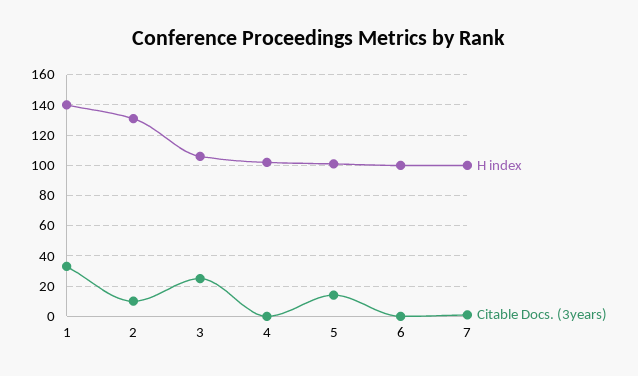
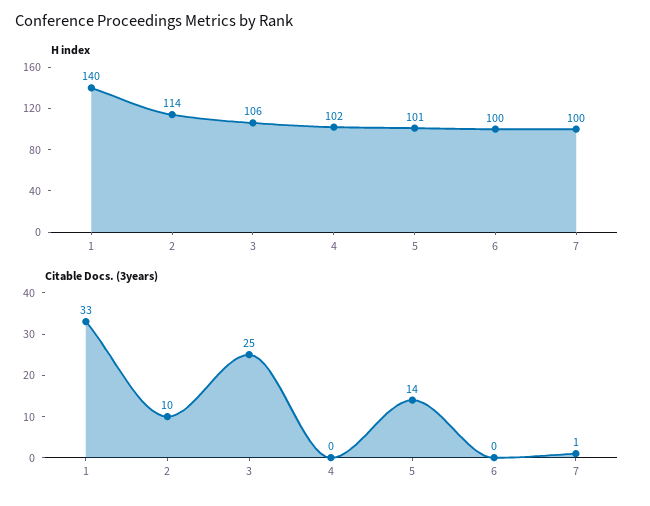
  {
    "H index": {
      "1": 140,
-     "2": 130,
+     "2": 114,
      "3": 106,
      "4": 102,
      "5": 101,
      "6": 100,
      "7": 100
    },
    "Citable Docs. (3years)": {
      "1": 33,
      "2": 10,
      "3": 25,
      "4": 0,
      "5": 14,
      "6": 0,
      "7": 1
    }
  }

